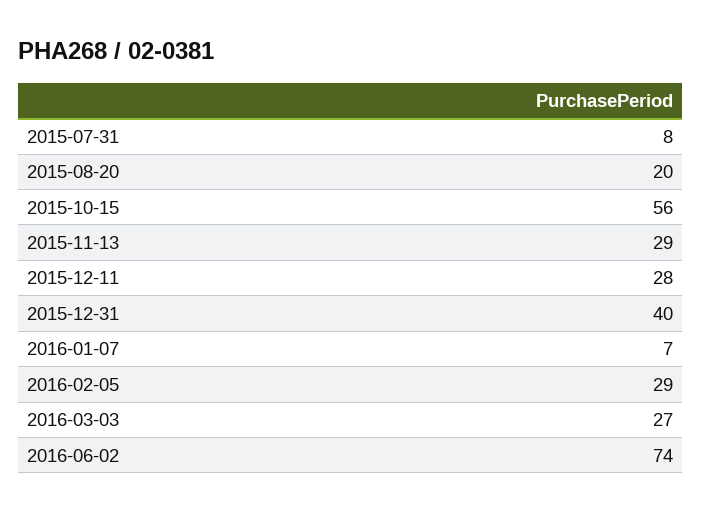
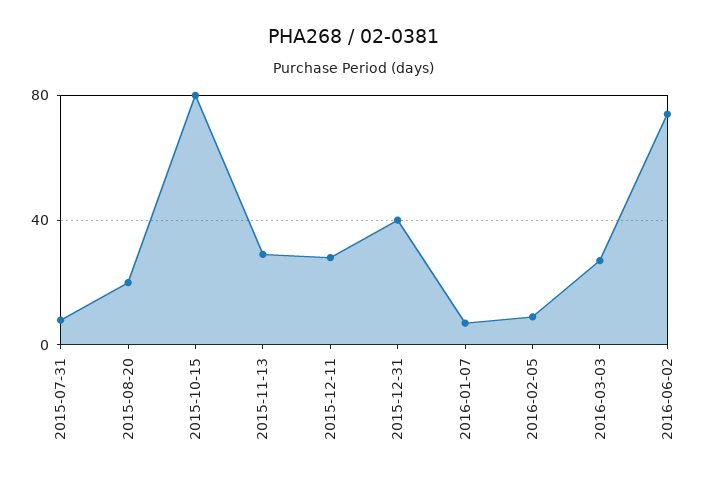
  {
    "2015-07-31": 8,
    "2015-08-20": 20,
-   "2015-10-15": 56,
+   "2015-10-15": 80,
    "2015-11-13": 29,
    "2015-12-11": 28,
    "2015-12-31": 40,
    "2016-01-07": 7,
-   "2016-02-05": 29,
+   "2016-02-05": 10,
    "2016-03-03": 27,
    "2016-06-02": 74
  }

